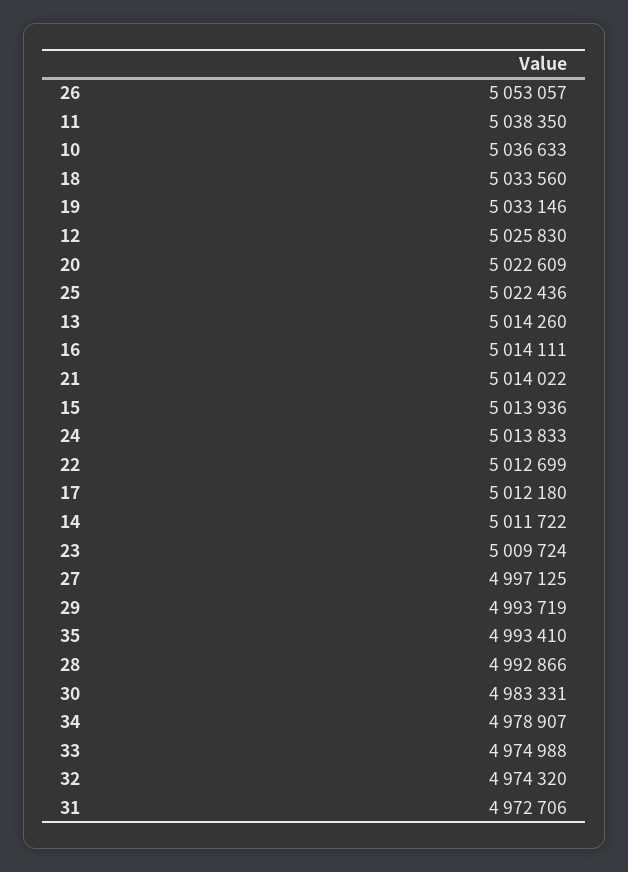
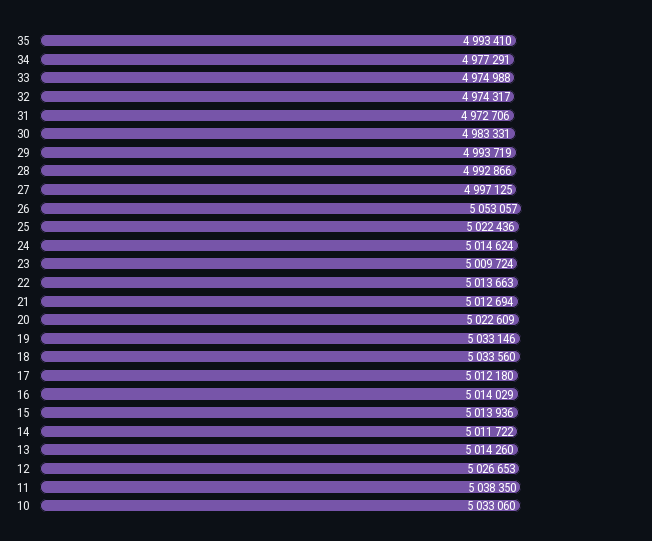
  {
    "26": 5053057,
    "11": 5038350,
-   "10": 5036633,
+   "10": 5033060,
    "18": 5033560,
    "19": 5033146,
-   "12": 5025830,
+   "12": 5026653,
    "20": 5022609,
    "25": 5022436,
    "13": 5014260,
-   "16": 5014111,
+   "16": 5014029,
-   "21": 5014022,
+   "21": 5012694,
    "15": 5013936,
-   "24": 5013833,
+   "24": 5014624,
-   "22": 5012699,
+   "22": 5013663,
    "17": 5012180,
    "14": 5011722,
    "23": 5009724,
    "27": 4997125,
    "29": 4993719,
    "35": 4993410,
    "28": 4992866,
    "30": 4983331,
-   "34": 4978907,
+   "34": 4977291,
    "33": 4974988,
-   "32": 4974320,
+   "32": 4974317,
    "31": 4972706
  }

